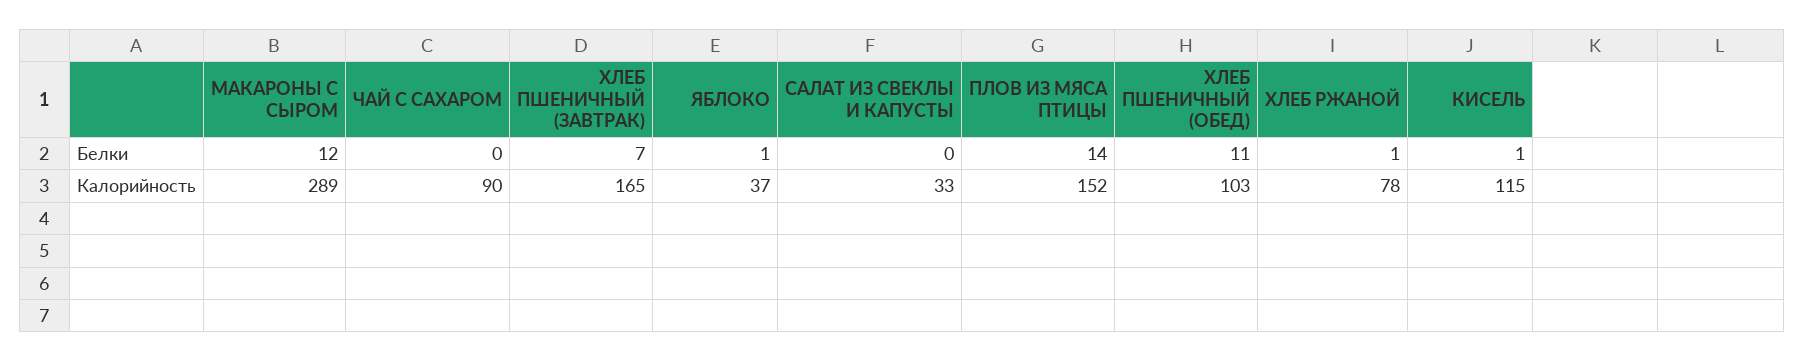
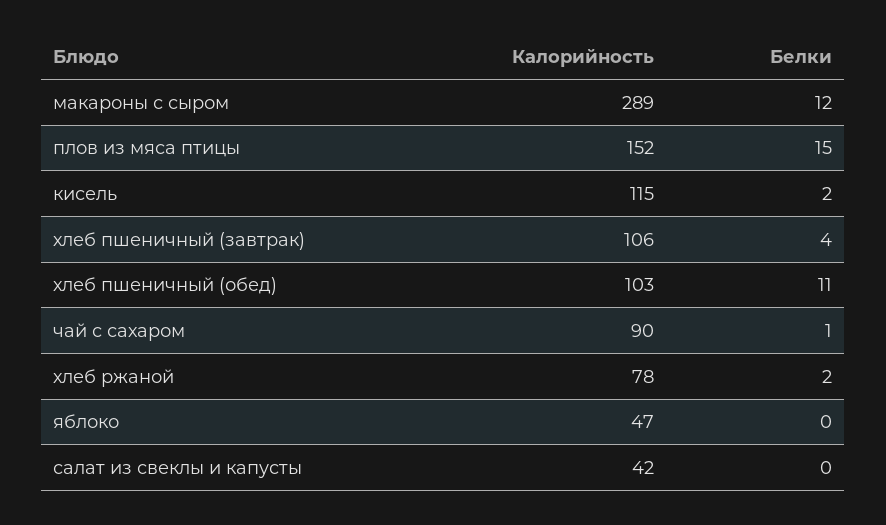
  {
    "МАКАРОНЫ С СЫРОМ": {
      "Белки": 12,
      "Калорийность": 289
    },
    "ЧАЙ С САХАРОМ": {
-     "Белки": 0,
+     "Белки": 1,
      "Калорийность": 90
    },
    "ХЛЕБ ПШЕНИЧНЫЙ (ЗАВТРАК)": {
-     "Белки": 7,
+     "Белки": 4,
-     "Калорийность": 165
+     "Калорийность": 106
    },
    "ЯБЛОКО": {
-     "Белки": 1,
+     "Белки": 0,
-     "Калорийность": 37
+     "Калорийность": 47
    },
    "САЛАТ ИЗ СВЕКЛЫ И КАПУСТЫ": {
      "Белки": 0,
-     "Калорийность": 33
+     "Калорийность": 42
    },
    "ПЛОВ ИЗ МЯСА ПТИЦЫ": {
-     "Белки": 14,
+     "Белки": 15,
      "Калорийность": 152
    },
    "ХЛЕБ ПШЕНИЧНЫЙ (ОБЕД)": {
      "Белки": 11,
      "Калорийность": 103
    },
    "ХЛЕБ РЖАНОЙ": {
-     "Белки": 1,
+     "Белки": 2,
      "Калорийность": 78
    },
    "КИСЕЛЬ": {
-     "Белки": 1,
+     "Белки": 2,
      "Калорийность": 115
    }
  }

